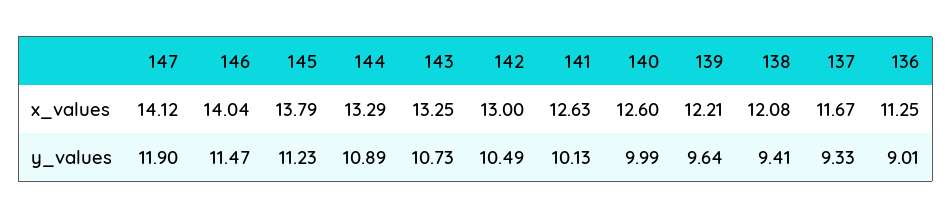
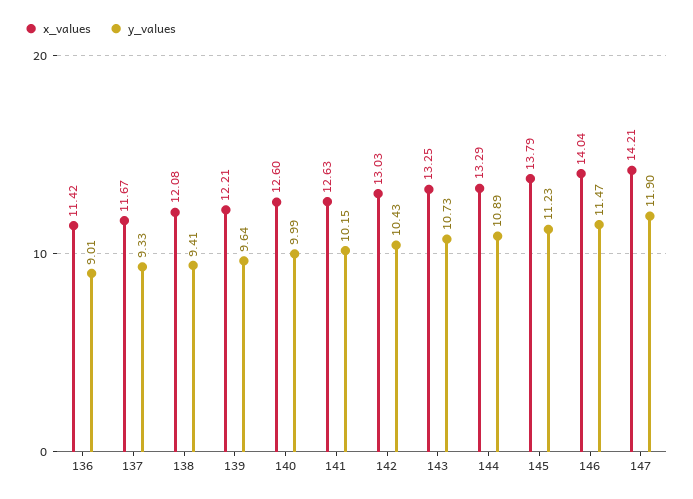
  {
    "x_values": {
-     "147": 14.12,
+     "147": 14.21,
      "146": 14.04,
      "145": 13.79,
      "144": 13.29,
      "143": 13.25,
-     "142": 13,
+     "142": 13.03,
      "141": 12.63,
      "140": 12.6,
      "139": 12.21,
      "138": 12.08,
      "137": 11.67,
-     "136": 11.25
+     "136": 11.42
    },
    "y_values": {
      "147": 11.9,
      "146": 11.47,
      "145": 11.23,
      "144": 10.89,
      "143": 10.73,
-     "142": 10.49,
+     "142": 10.43,
-     "141": 10.13,
+     "141": 10.15,
      "140": 9.99,
      "139": 9.64,
      "138": 9.41,
      "137": 9.33,
      "136": 9.01
    }
  }

